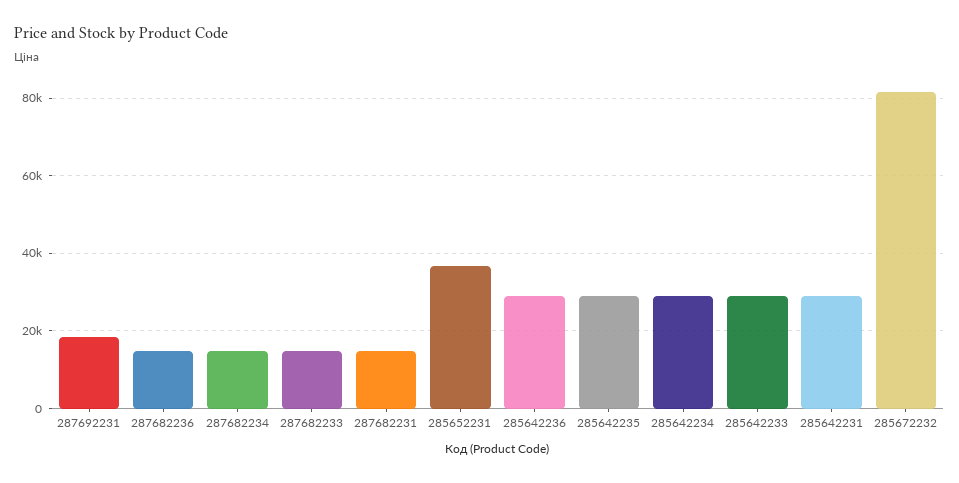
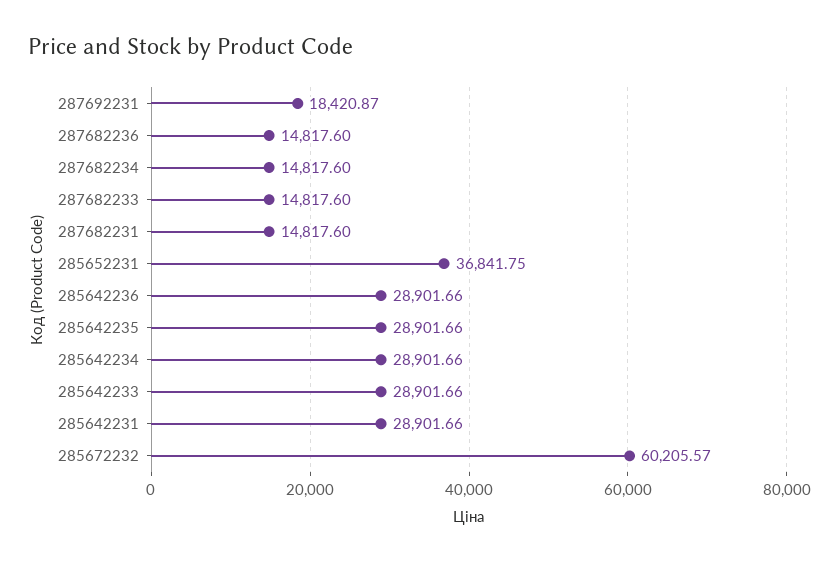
  {
    "287692231": 18420.87,
    "287682236": 14817.6,
    "287682234": 14817.6,
    "287682233": 14817.6,
    "287682231": 14817.6,
    "285652231": 36841.75,
    "285642236": 28901.66,
    "285642235": 28901.66,
    "285642234": 28901.66,
    "285642233": 28901.66,
    "285642231": 28901.66,
-   "285672232": 82000
+   "285672232": 60205.57
  }

